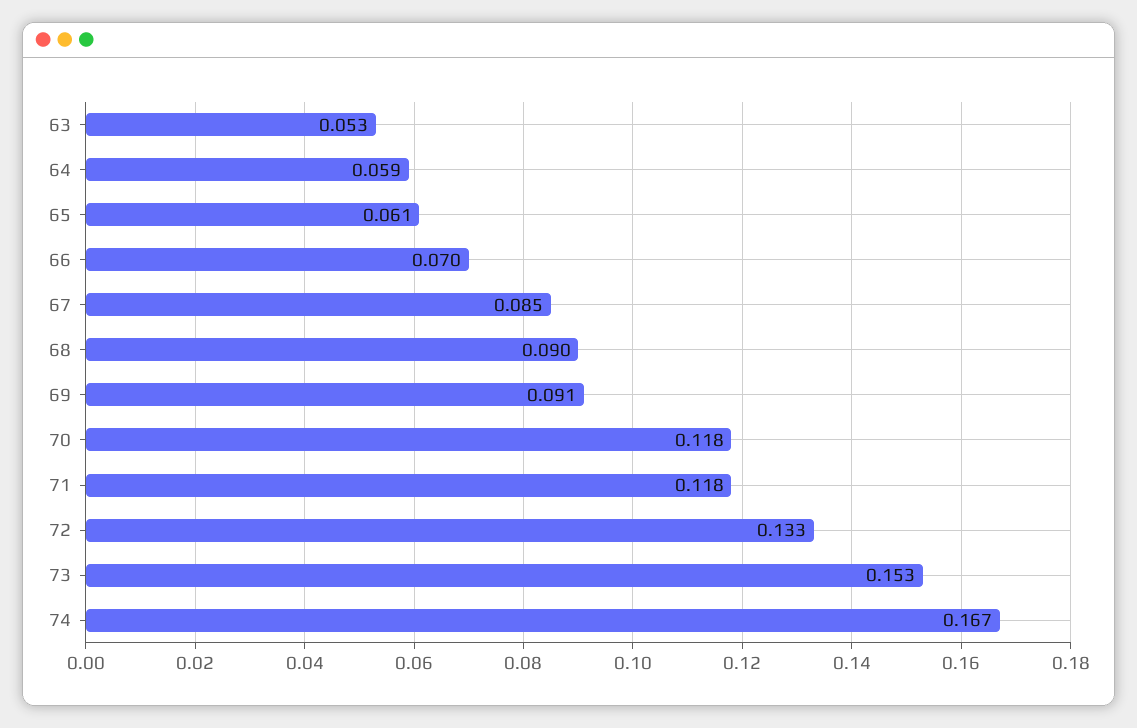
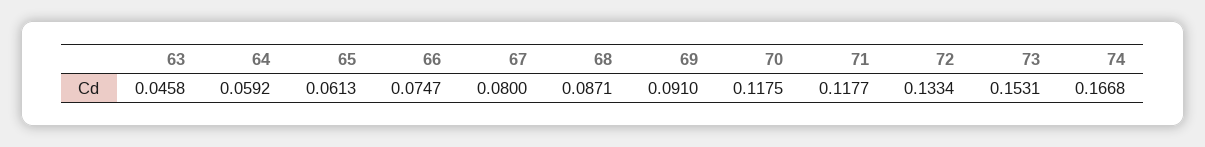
  {
-   "63": 0.053,
+   "63": 0.0458,
    "64": 0.0592,
    "65": 0.0613,
-   "66": 0.07,
+   "66": 0.0747,
-   "67": 0.085,
+   "67": 0.08,
-   "68": 0.09,
+   "68": 0.0871,
    "69": 0.091,
    "70": 0.1175,
    "71": 0.1177,
    "72": 0.1334,
    "73": 0.1531,
    "74": 0.1668
  }

